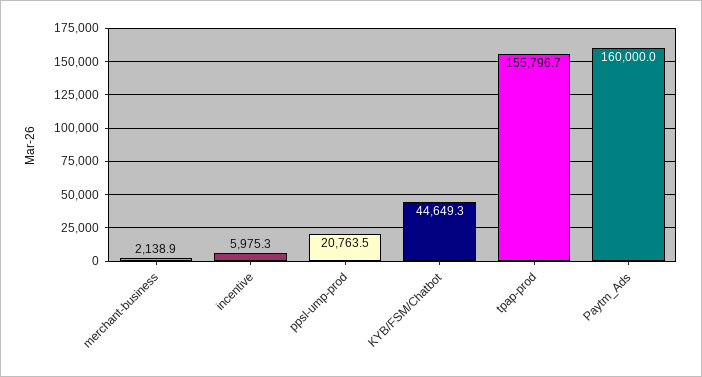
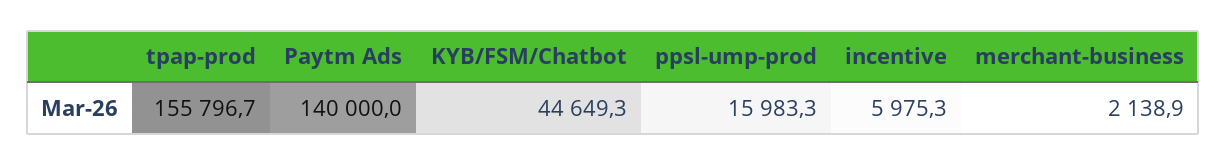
  {
    "merchant-business": 2138.9,
    "incentive": 5975.3,
-   "ppsl-ump-prod": 20763.5,
+   "ppsl-ump-prod": 15983.3,
    "KYB/FSM/Chatbot": 44649.3,
    "tpap-prod": 155796.7,
-   "Paytm_Ads": 160000
+   "Paytm_Ads": 140000
  }

